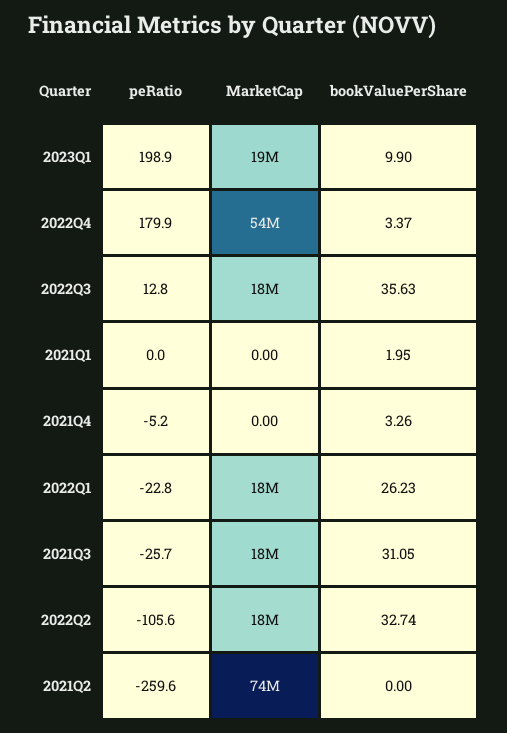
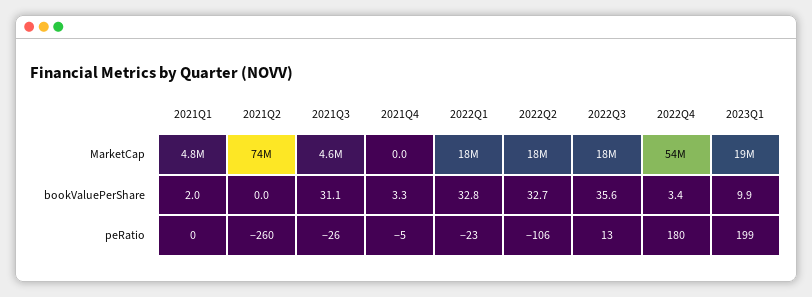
  {
    "peRatio": {
      "2023Q1": 198.9,
      "2022Q4": 179.9,
      "2022Q3": 12.8,
      "2021Q1": 0,
      "2021Q4": -5.2,
      "2022Q1": -22.8,
      "2021Q3": -25.7,
      "2022Q2": -105.6,
      "2021Q2": -259.6
    },
    "MarketCap": {
      "2023Q1": 19000000,
      "2022Q4": 54000000,
      "2022Q3": 18000000,
-     "2021Q1": 0,
+     "2021Q1": 4800000,
      "2021Q4": 0,
      "2022Q1": 18000000,
-     "2021Q3": 18000000,
+     "2021Q3": 4600000,
      "2022Q2": 18000000,
      "2021Q2": 74000000
    },
    "bookValuePerShare": {
      "2023Q1": 9.9,
      "2022Q4": 3.37,
      "2022Q3": 35.63,
      "2021Q1": 1.95,
      "2021Q4": 3.26,
-     "2022Q1": 26.23,
+     "2022Q1": 32.8,
      "2021Q3": 31.05,
      "2022Q2": 32.74,
      "2021Q2": 0
    }
  }

